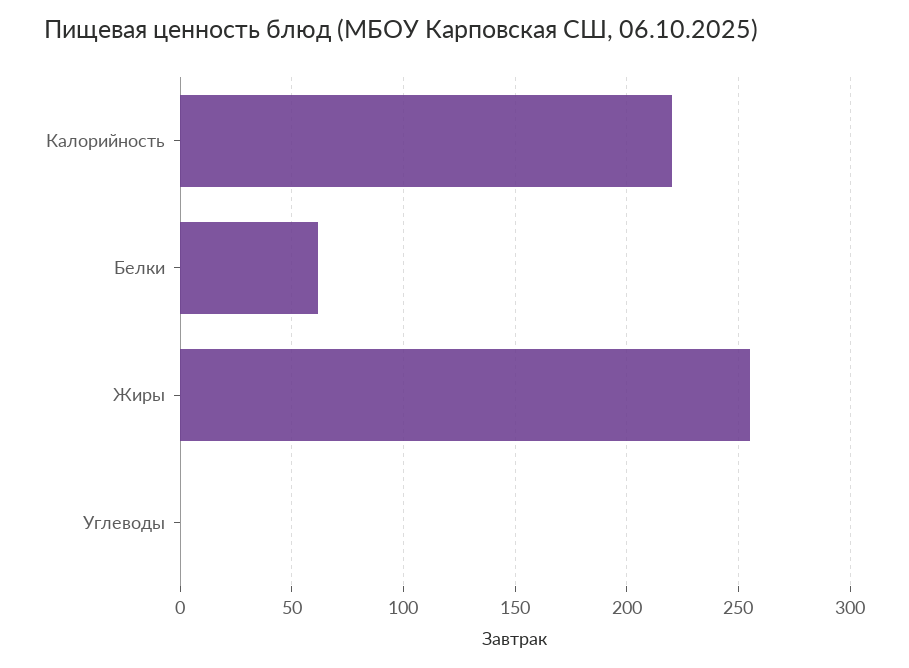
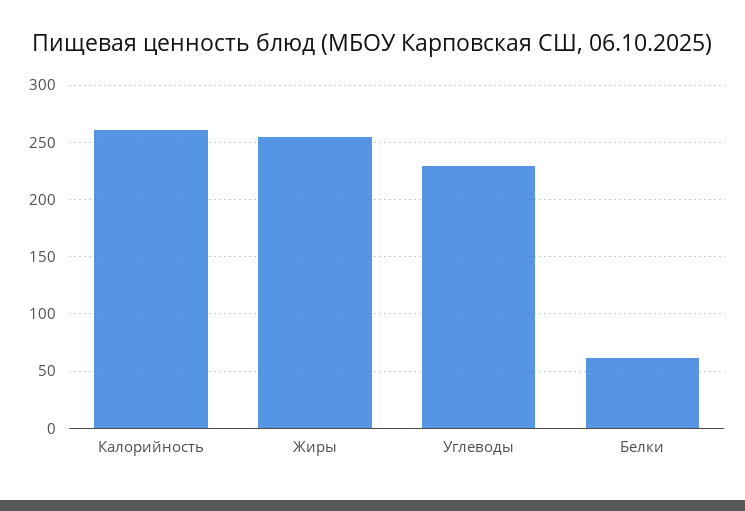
  {
-   "Калорийность": 220,
+   "Калорийность": 260,
    "Белки": 60,
    "Жиры": 255,
-   "Углеводы": 0
+   "Углеводы": 230
  }

